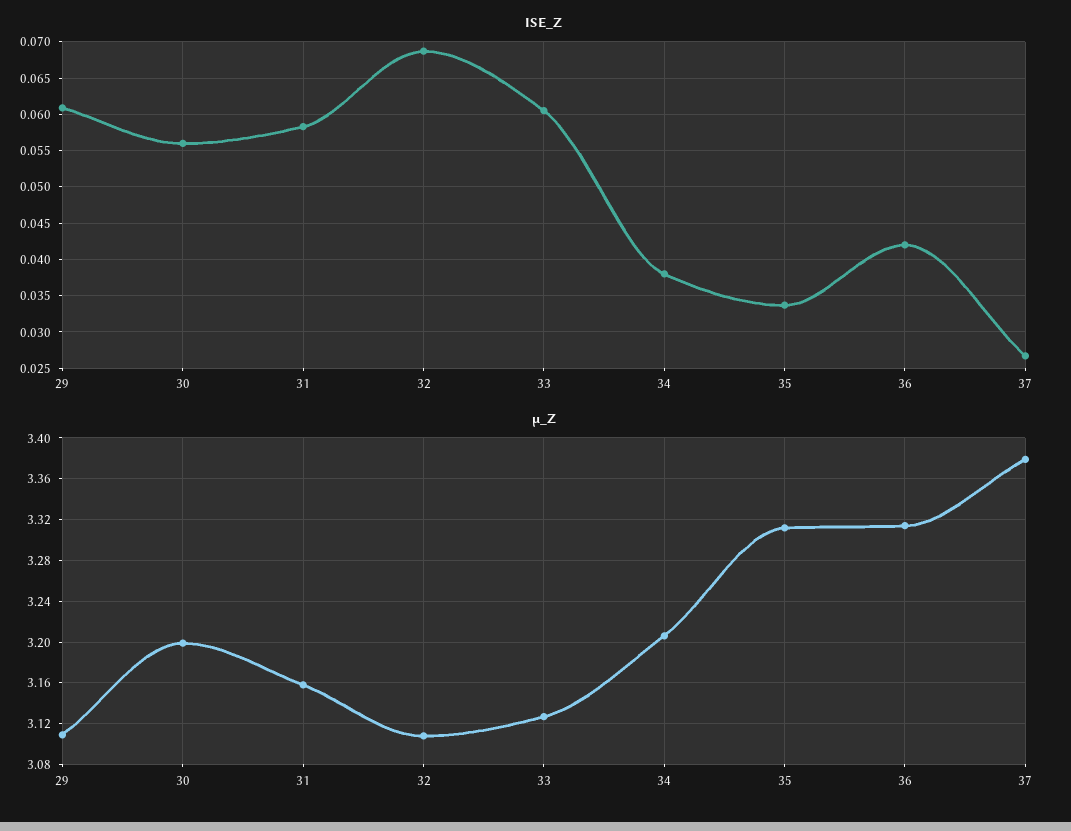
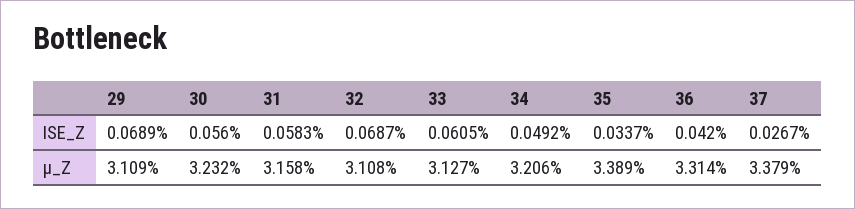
  {
    "ISE_Z": {
-     "29": 0.061,
+     "29": 0.0689,
      "30": 0.056,
      "31": 0.0583,
      "32": 0.0687,
      "33": 0.0605,
-     "34": 0.038,
+     "34": 0.0492,
      "35": 0.0337,
      "36": 0.042,
      "37": 0.0267
    },
    "µ_Z": {
      "29": 3.109,
-     "30": 3.2,
+     "30": 3.232,
      "31": 3.158,
      "32": 3.108,
      "33": 3.127,
      "34": 3.206,
-     "35": 3.31,
+     "35": 3.389,
      "36": 3.314,
      "37": 3.379
    }
  }

